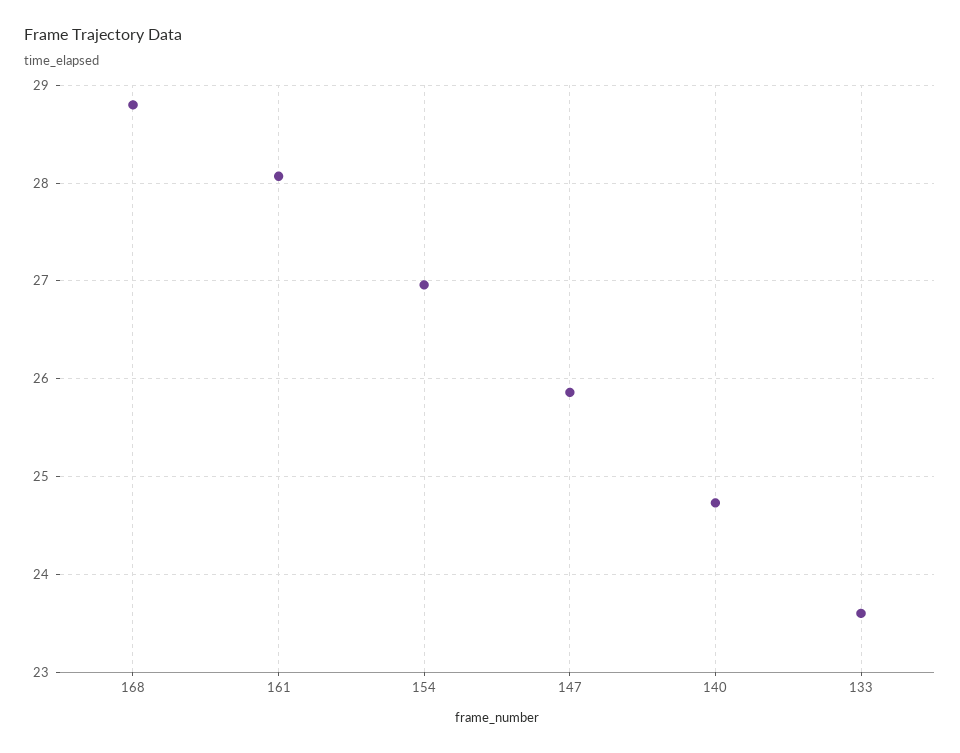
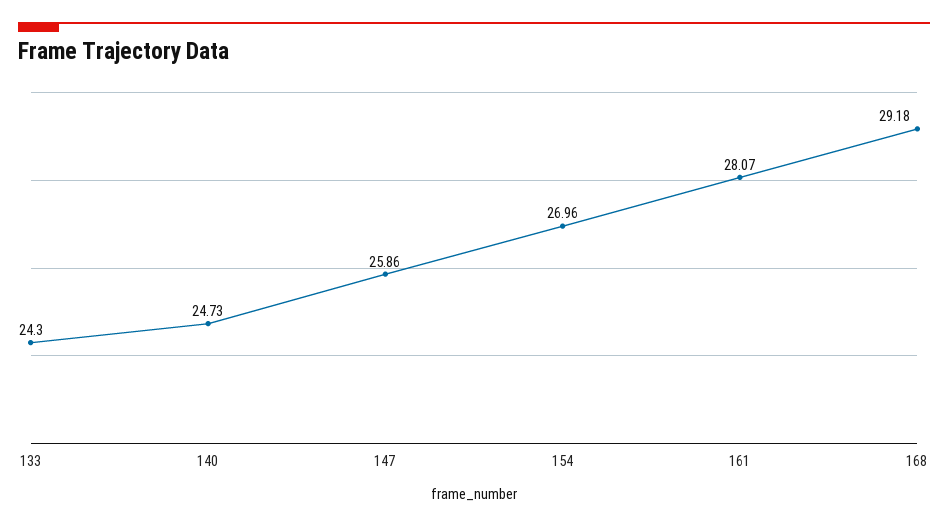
  {
-   "168": 28.8,
+   "168": 29.18,
    "161": 28.07,
    "154": 26.96,
    "147": 25.86,
    "140": 24.73,
-   "133": 23.6
+   "133": 24.3
  }

